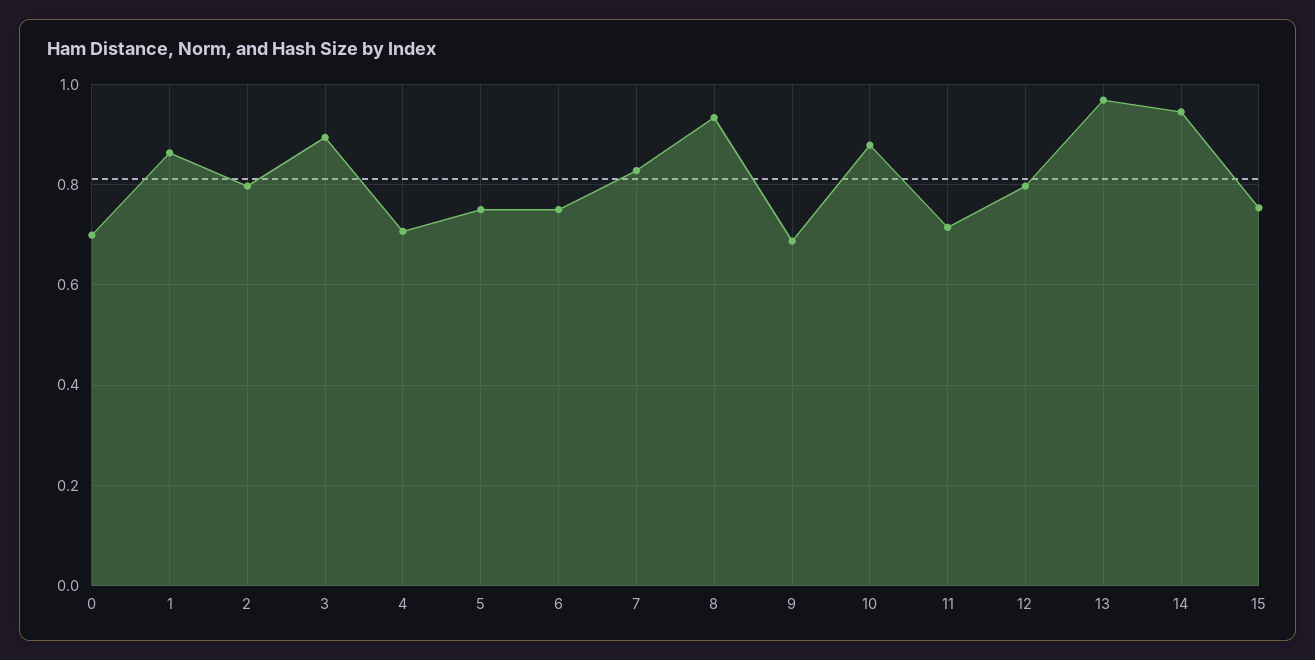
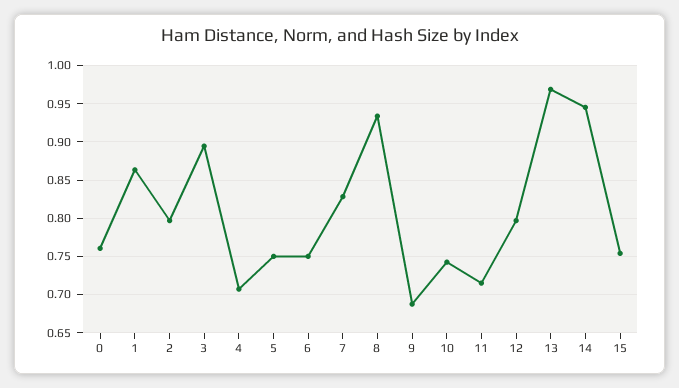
  {
-   "0": 0.7,
+   "0": 0.76,
    "1": 0.86,
    "2": 0.8,
    "3": 0.89,
    "4": 0.71,
    "5": 0.75,
    "6": 0.75,
    "7": 0.83,
    "8": 0.93,
    "9": 0.69,
-   "10": 0.88,
+   "10": 0.74,
    "11": 0.71,
    "12": 0.8,
    "13": 0.97,
    "14": 0.95,
    "15": 0.75
  }

